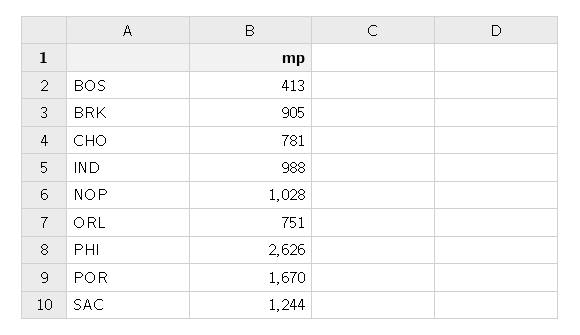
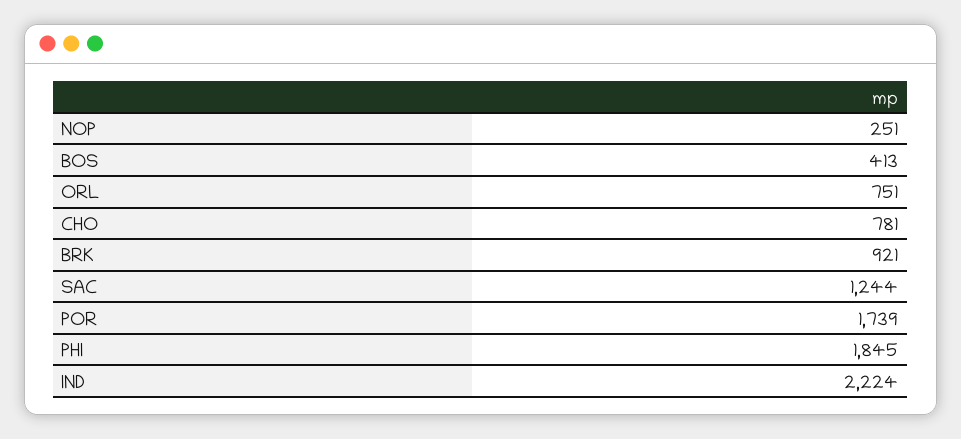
  {
    "BOS": 413,
-   "BRK": 905,
+   "BRK": 921,
    "CHO": 781,
-   "IND": 988,
+   "IND": 2224,
-   "NOP": 1028,
+   "NOP": 251,
    "ORL": 751,
-   "PHI": 2626,
+   "PHI": 1845,
-   "POR": 1670,
+   "POR": 1739,
    "SAC": 1244
  }

